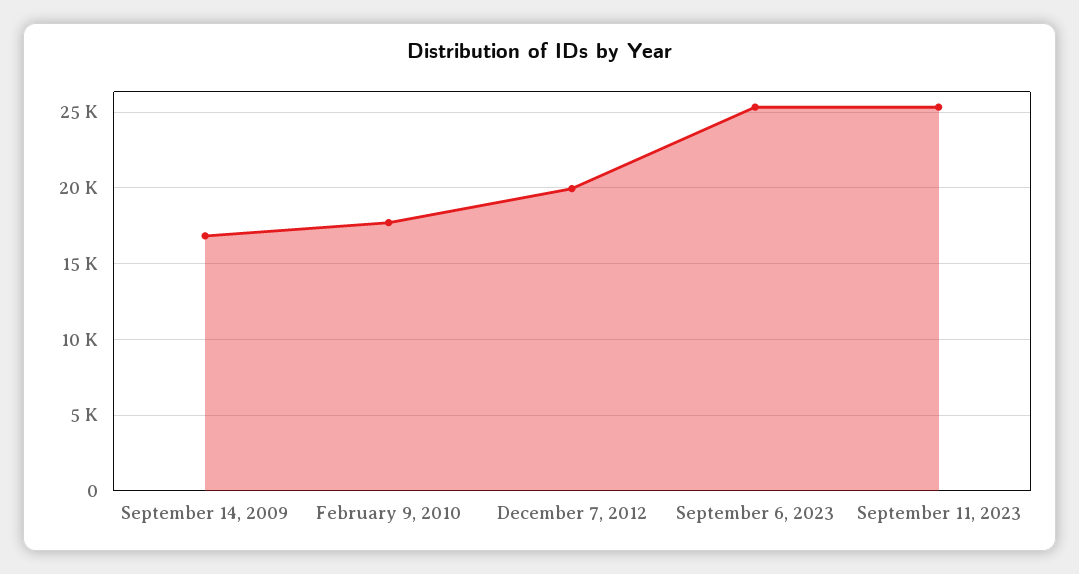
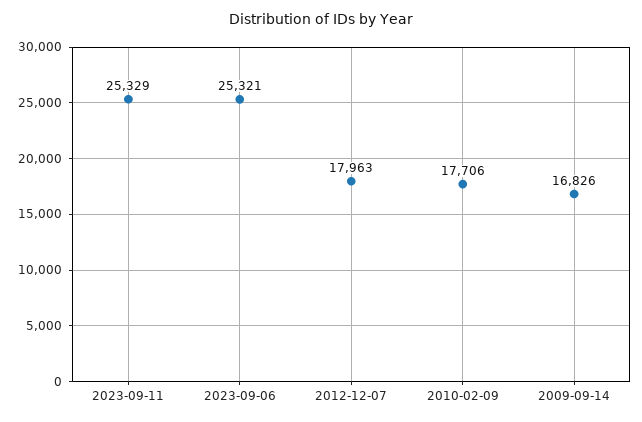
  {
    "September 14, 2009": 16826,
    "February 9, 2010": 17706,
-   "December 7, 2012": 20000,
+   "December 7, 2012": 17963,
    "September 6, 2023": 25321,
    "September 11, 2023": 25329
  }

